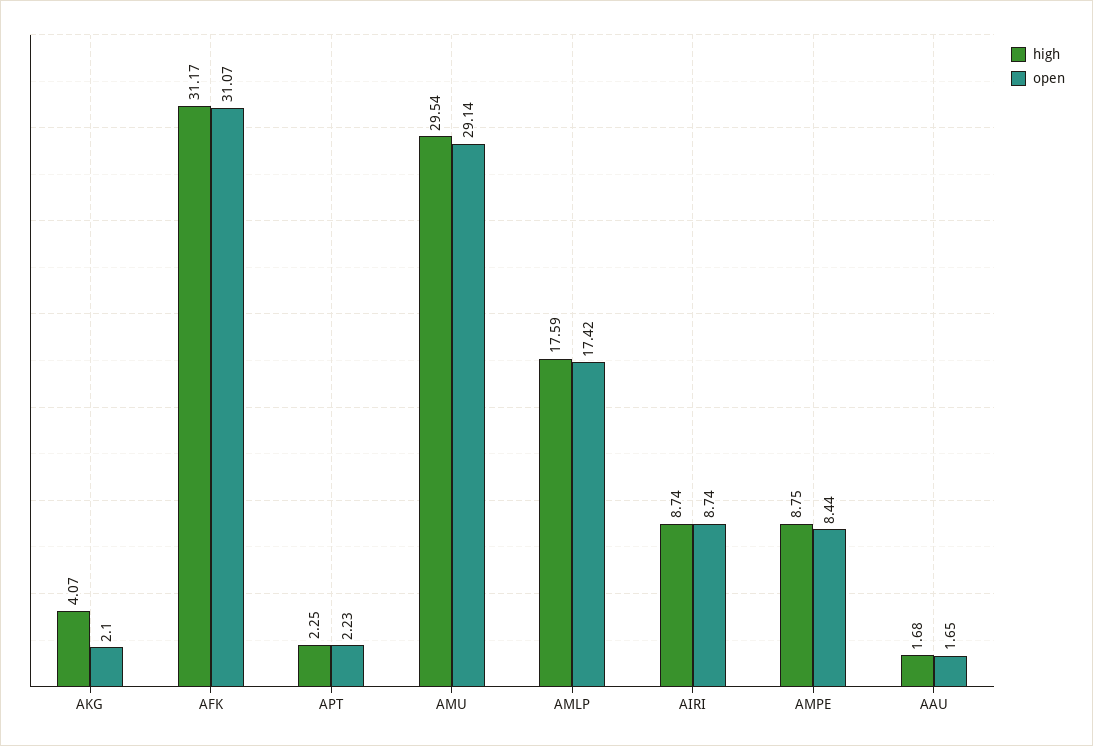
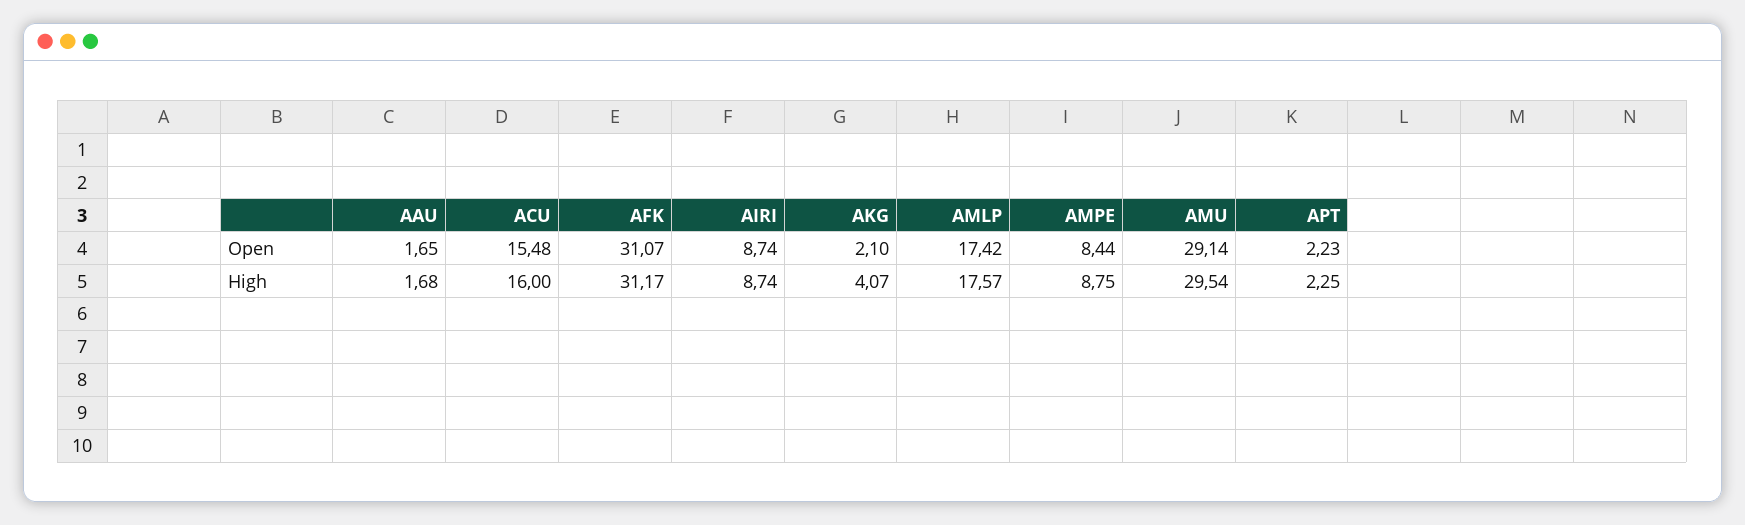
  {
    "high": {
      "AKG": 4.07,
      "AFK": 31.17,
      "APT": 2.25,
      "AMU": 29.54,
-     "AMLP": 17.59,
+     "AMLP": 17.57,
      "AIRI": 8.74,
      "AMPE": 8.75,
-     "AAU": 1.68
+     "AAU": 1.68,
+     "ACU": 16
    },
    "open": {
      "AKG": 2.1,
      "AFK": 31.07,
      "APT": 2.23,
      "AMU": 29.14,
      "AMLP": 17.42,
      "AIRI": 8.74,
      "AMPE": 8.44,
-     "AAU": 1.65
+     "AAU": 1.65,
+     "ACU": 15.48
    }
  }

